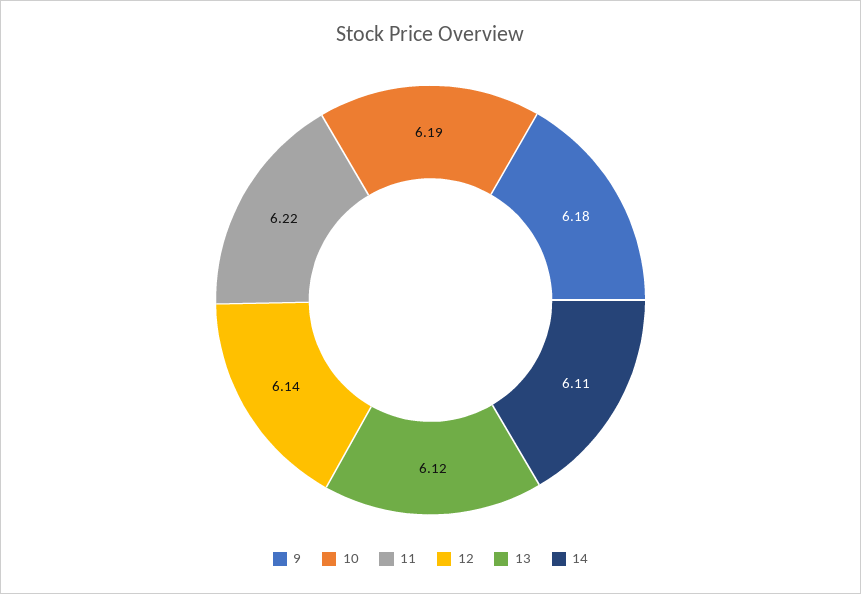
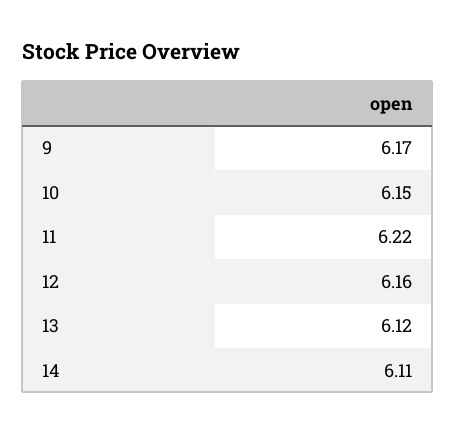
  {
-   "9": 6.18,
+   "9": 6.17,
-   "10": 6.19,
+   "10": 6.15,
    "11": 6.22,
-   "12": 6.14,
+   "12": 6.16,
    "13": 6.12,
    "14": 6.11
  }

